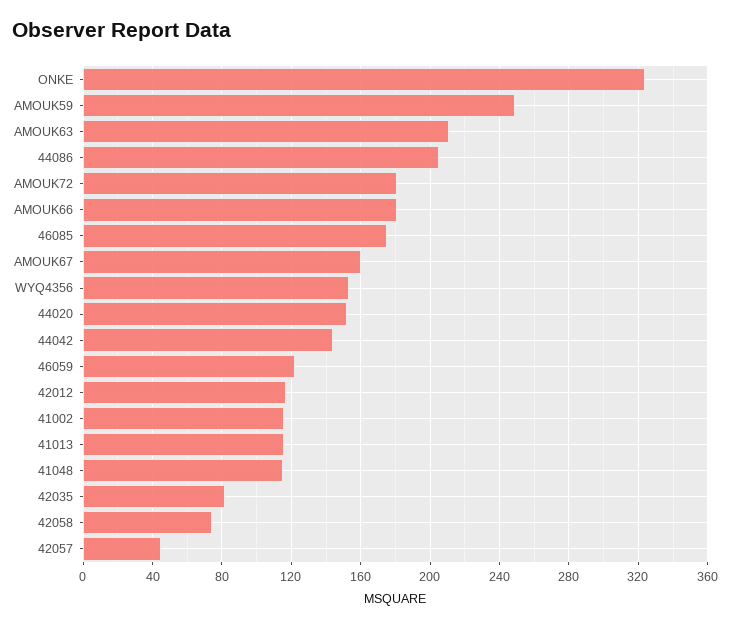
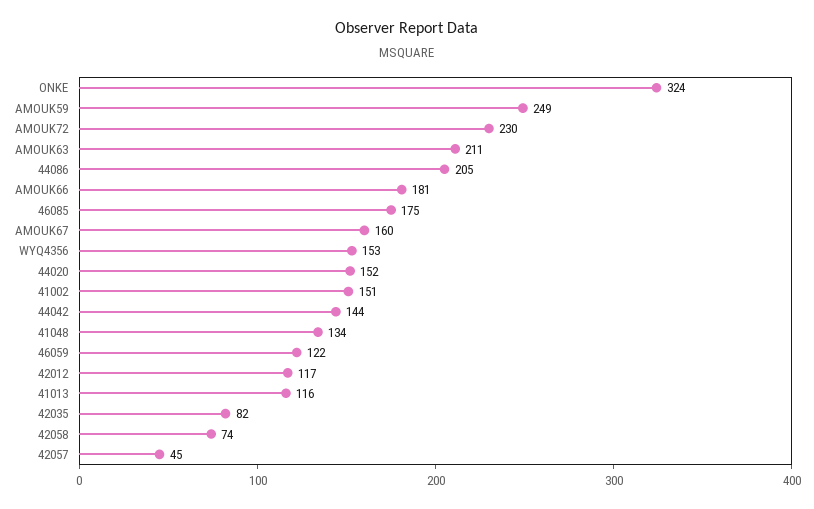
  {
    "ONKE": 324,
    "AMOUK59": 249,
    "AMOUK63": 211,
    "44086": 205,
-   "AMOUK72": 180,
+   "AMOUK72": 230,
    "AMOUK66": 181,
    "46085": 175,
    "AMOUK67": 160,
    "WYQ4356": 153,
    "44020": 152,
    "44042": 144,
    "46059": 122,
    "42012": 117,
-   "41002": 115,
+   "41002": 151,
    "41013": 116,
-   "41048": 115,
+   "41048": 134,
    "42035": 82,
    "42058": 74,
    "42057": 45
  }

